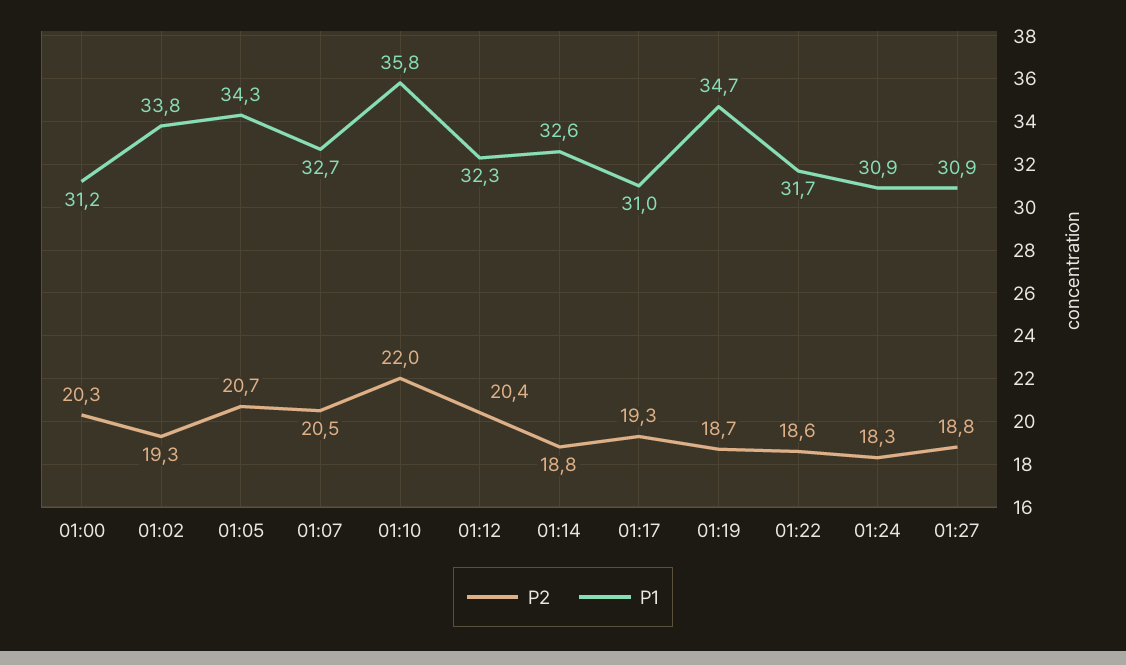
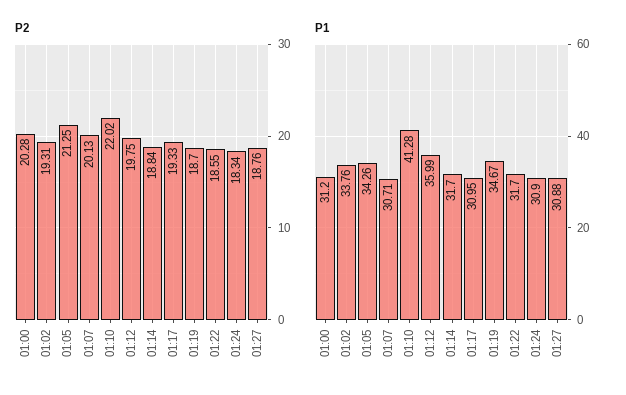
  {
    "P2": {
      "01:00": 20.28,
      "01:02": 19.31,
-     "01:05": 20.7,
+     "01:05": 21.25,
-     "01:07": 20.5,
+     "01:07": 20.13,
      "01:10": 22.02,
-     "01:12": 20.4,
+     "01:12": 19.75,
      "01:14": 18.84,
      "01:17": 19.33,
      "01:19": 18.7,
      "01:22": 18.55,
      "01:24": 18.34,
      "01:27": 18.76
    },
    "P1": {
      "01:00": 31.2,
      "01:02": 33.76,
      "01:05": 34.26,
-     "01:07": 32.7,
+     "01:07": 30.71,
-     "01:10": 35.8,
+     "01:10": 41.28,
-     "01:12": 32.3,
+     "01:12": 35.99,
-     "01:14": 32.6,
+     "01:14": 31.7,
      "01:17": 30.95,
      "01:19": 34.67,
      "01:22": 31.7,
      "01:24": 30.9,
      "01:27": 30.88
    }
  }

